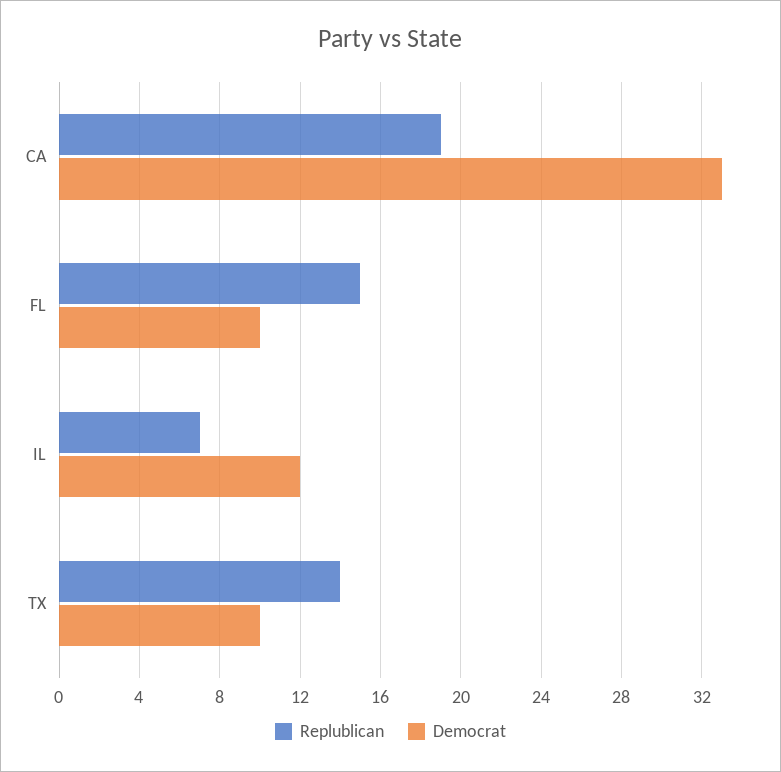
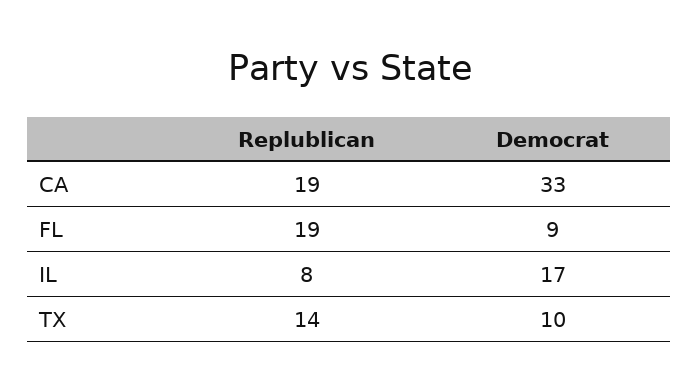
  {
    "Replublican": {
      "CA": 19,
-     "FL": 15,
+     "FL": 19,
-     "IL": 7,
+     "IL": 8,
      "TX": 14
    },
    "Democrat": {
      "CA": 33,
-     "FL": 10,
+     "FL": 9,
-     "IL": 12,
+     "IL": 17,
      "TX": 10
    }
  }

